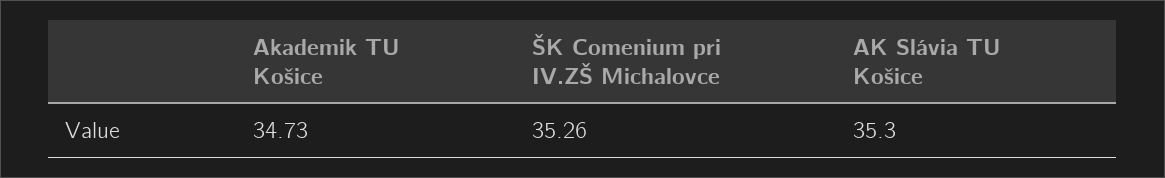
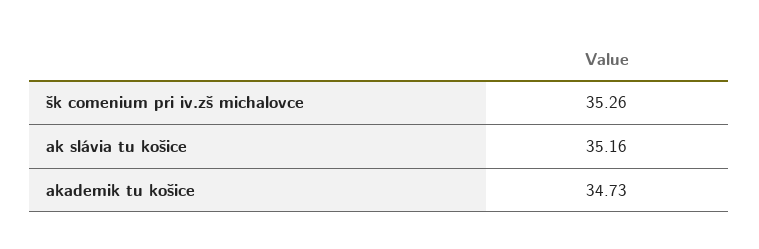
  {
    "Akademik TU Košice": 34.73,
    "ŠK Comenium pri IV.ZŠ Michalovce": 35.26,
-   "AK Slávia TU Košice": 35.3
+   "AK Slávia TU Košice": 35.16
  }

